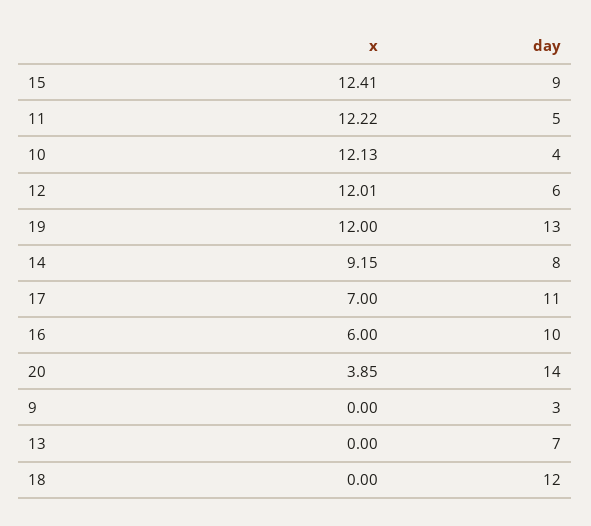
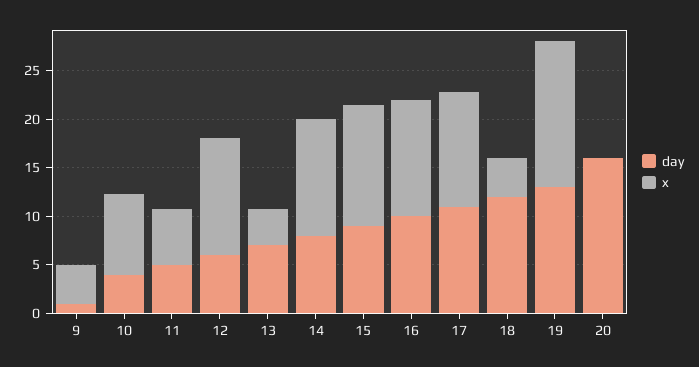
  {
    "x": {
      "15": 12.41,
-     "11": 12.22,
+     "11": 6,
-     "10": 12.13,
+     "10": 8,
      "12": 12.01,
-     "19": 12,
+     "19": 15,
-     "14": 9.15,
+     "14": 12,
-     "17": 7,
+     "17": 12,
-     "16": 6,
+     "16": 12,
-     "20": 3.85,
+     "20": 0,
-     "9": 0,
+     "9": 4,
-     "13": 0,
+     "13": 4,
-     "18": 0
+     "18": 4
    },
    "day": {
      "15": 9,
      "11": 5,
      "10": 4,
      "12": 6,
      "19": 13,
      "14": 8,
      "17": 11,
      "16": 10,
-     "20": 14,
+     "20": 16,
-     "9": 3,
+     "9": 1,
      "13": 7,
      "18": 12
    }
  }

